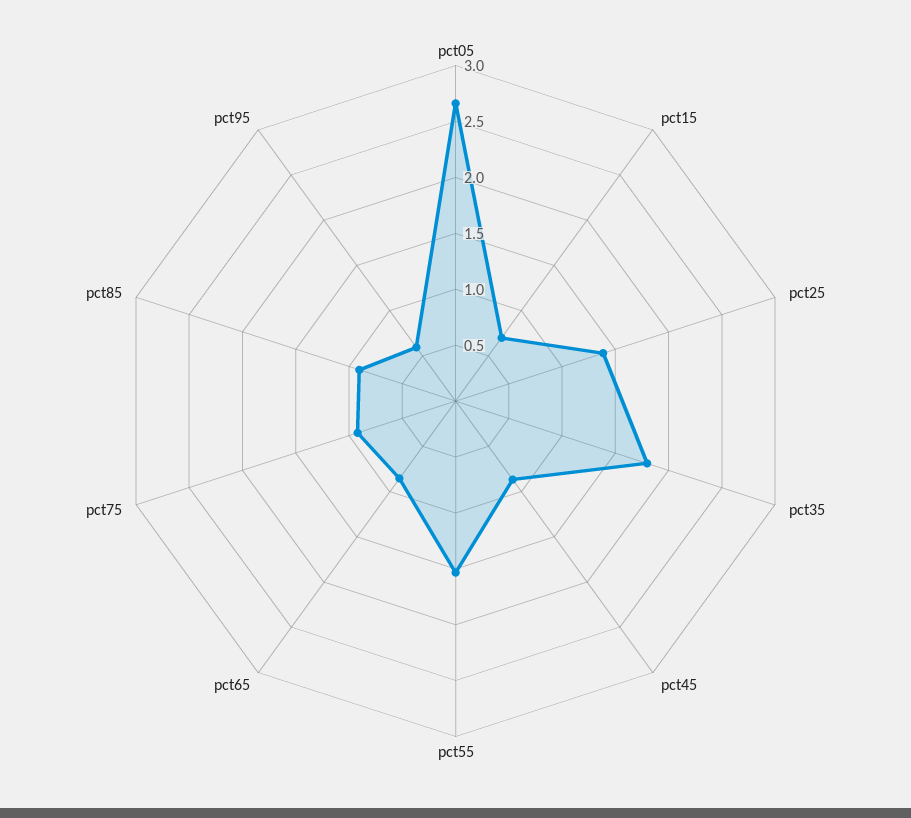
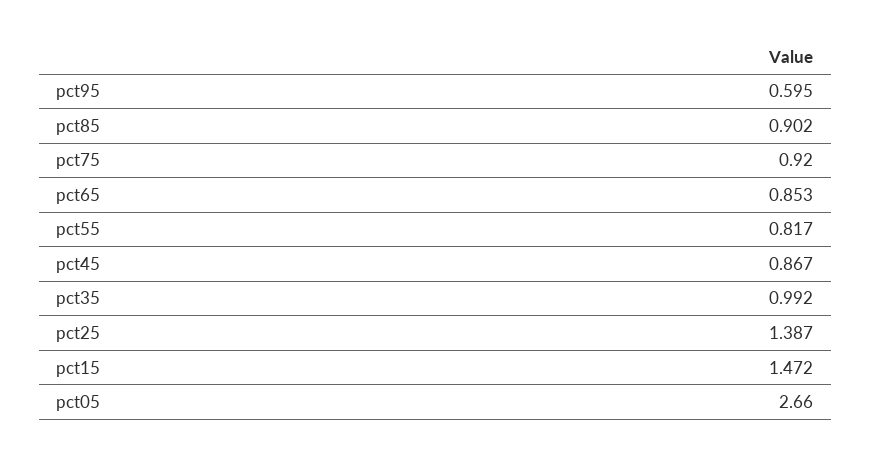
  {
    "pct05": 2.66,
-   "pct15": 0.7,
+   "pct15": 1.472,
    "pct25": 1.387,
-   "pct35": 1.8,
+   "pct35": 0.992,
    "pct45": 0.867,
-   "pct55": 1.5,
+   "pct55": 0.817,
    "pct65": 0.853,
    "pct75": 0.92,
    "pct85": 0.902,
    "pct95": 0.595
  }

